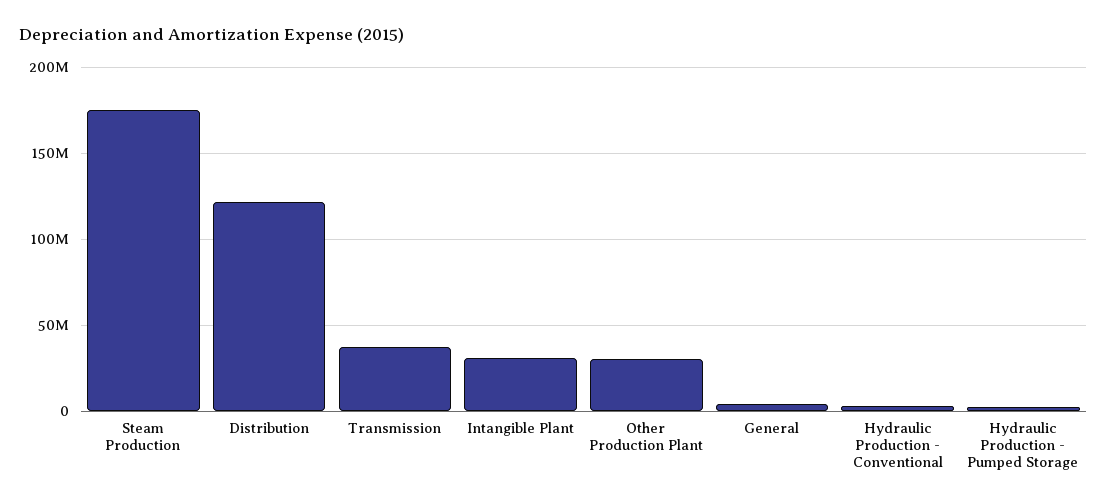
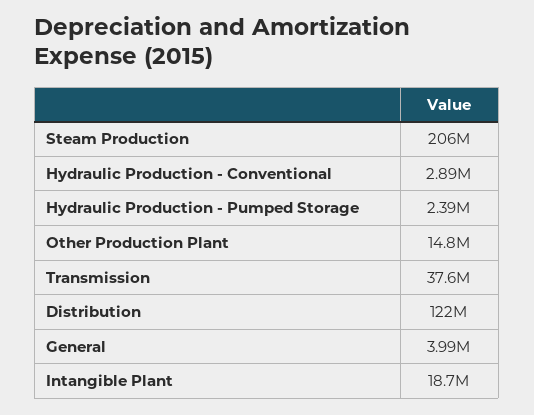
  {
-   "Steam Production": 175000000,
+   "Steam Production": 206000000,
    "Distribution": 122000000,
    "Transmission": 37600000,
-   "Intangible Plant": 30000000,
+   "Intangible Plant": 18700000,
-   "Other Production Plant": 30000000,
+   "Other Production Plant": 14800000,
    "General": 3990000,
    "Hydraulic Production - Conventional": 2890000,
    "Hydraulic Production - Pumped Storage": 2390000
  }

